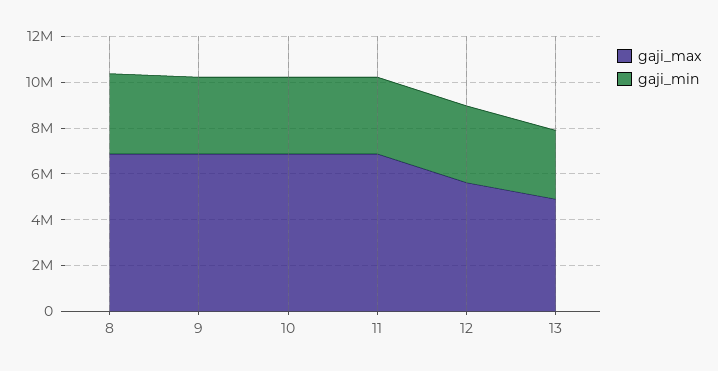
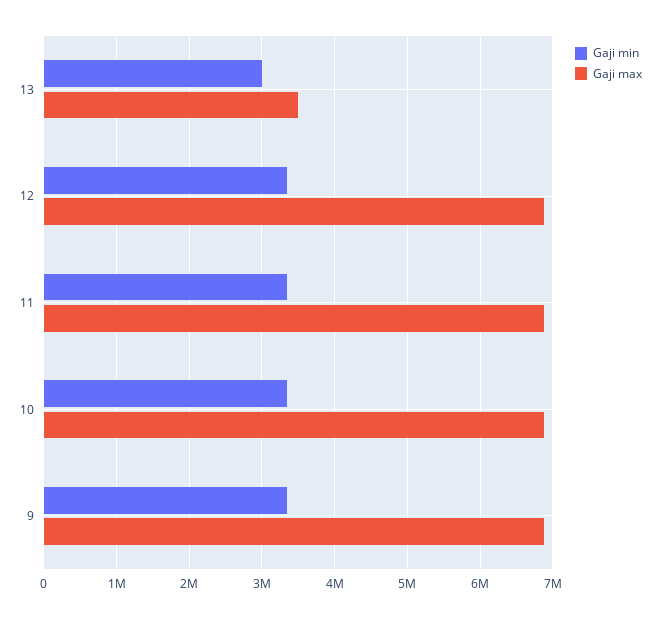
  {
    "gaji_max": {
-     "8": 7000000,
      "9": 6900000,
      "10": 6900000,
      "11": 6900000,
-     "12": 5500000,
+     "12": 6900000,
-     "13": 5000000
+     "13": 3500000
    },
    "gaji_min": {
-     "8": 3500000,
      "9": 3400000,
      "10": 3400000,
      "11": 3400000,
      "12": 3400000,
      "13": 3000000
    }
  }

